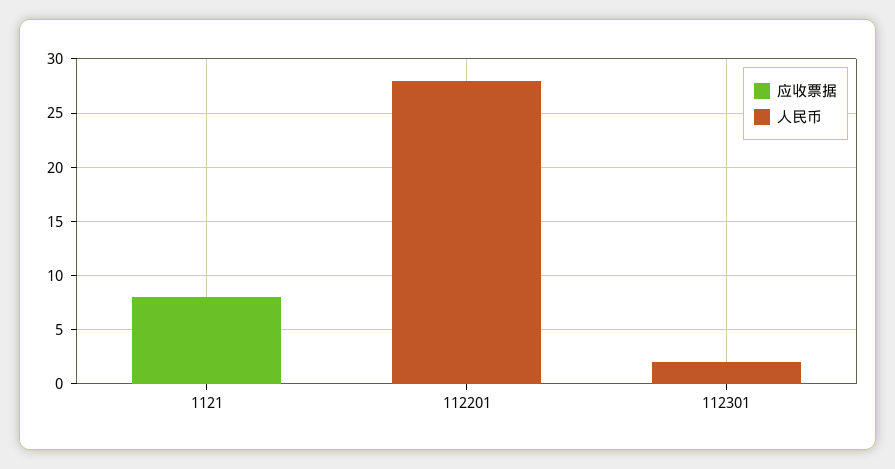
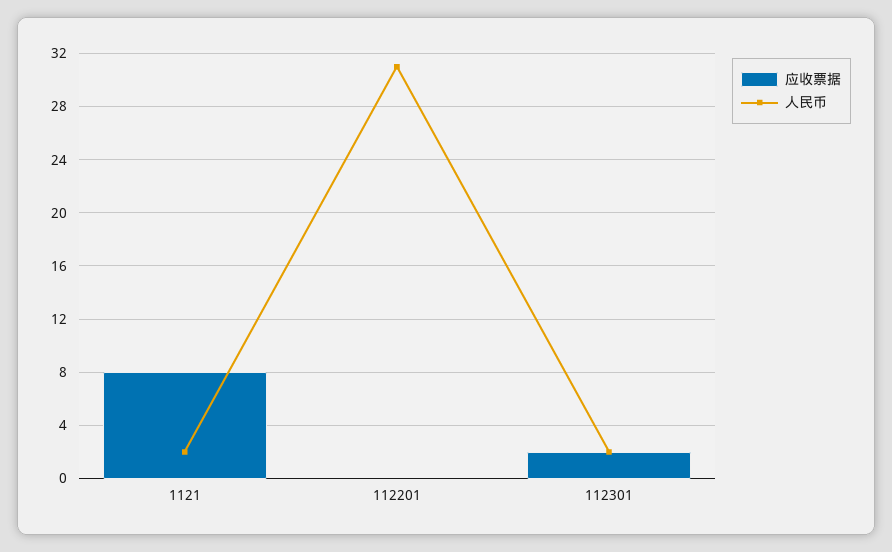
  {
    "应收票据": {
      "1121": 8,
      "112201": 0,
-     "112301": 0
+     "112301": 2
    },
    "人民币": {
-     "1121": 0,
+     "1121": 2,
-     "112201": 28,
+     "112201": 31,
      "112301": 2
    }
  }

